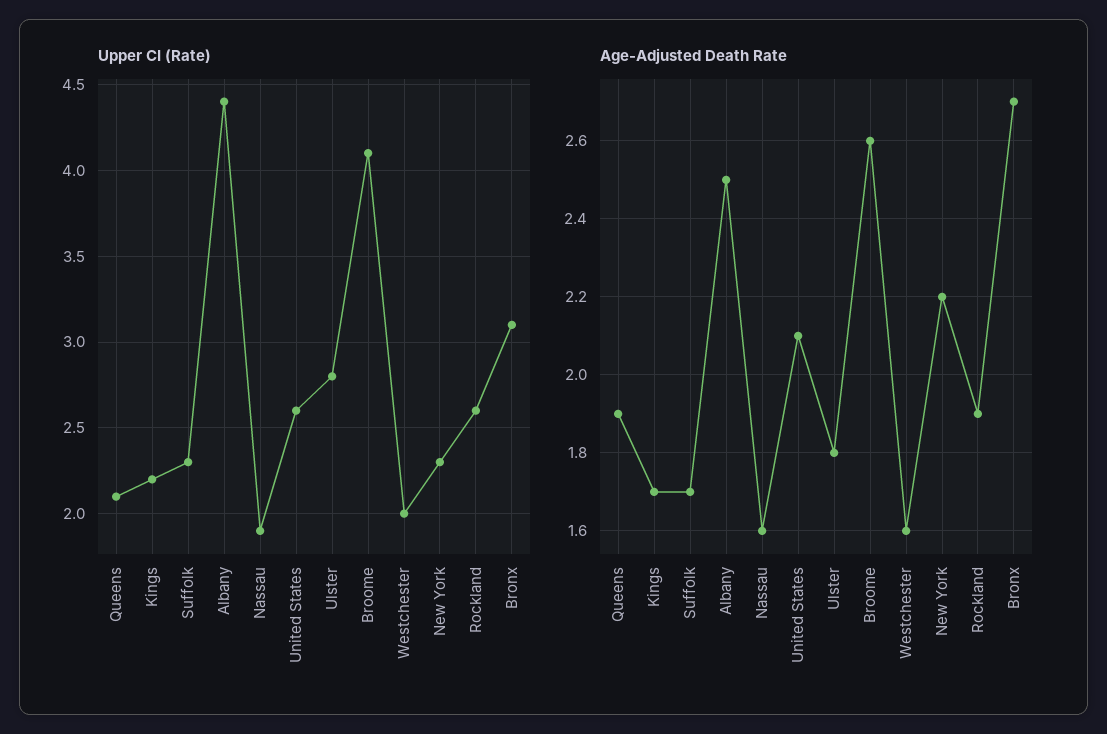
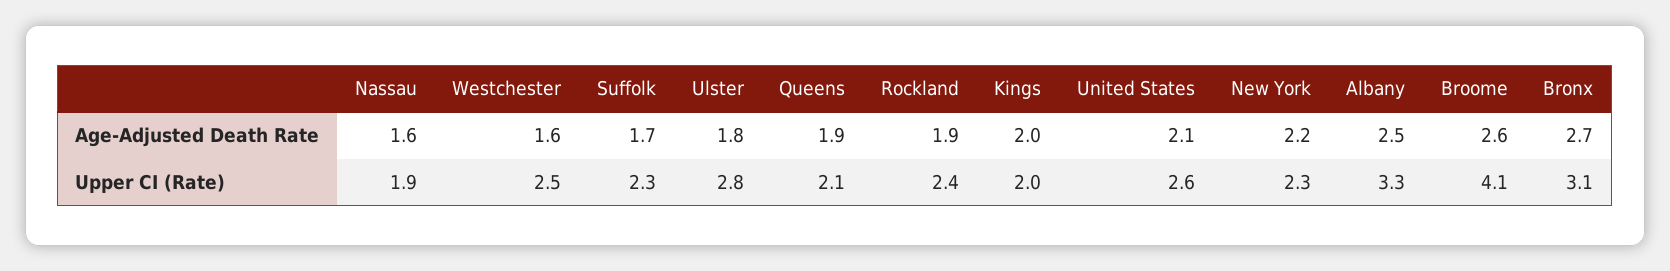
  {
    "Upper CI (Rate)": {
      "Queens": 2.1,
-     "Kings": 2.2,
+     "Kings": 2,
      "Suffolk": 2.3,
-     "Albany": 4.4,
+     "Albany": 3.3,
      "Nassau": 1.9,
      "United States": 2.6,
      "Ulster": 2.8,
      "Broome": 4.1,
-     "Westchester": 2,
+     "Westchester": 2.5,
      "New York": 2.3,
-     "Rockland": 2.6,
+     "Rockland": 2.4,
      "Bronx": 3.1
    },
    "Age-Adjusted Death Rate": {
      "Queens": 1.9,
-     "Kings": 1.7,
+     "Kings": 2,
      "Suffolk": 1.7,
      "Albany": 2.5,
      "Nassau": 1.6,
      "United States": 2.1,
      "Ulster": 1.8,
      "Broome": 2.6,
      "Westchester": 1.6,
      "New York": 2.2,
      "Rockland": 1.9,
      "Bronx": 2.7
    }
  }

